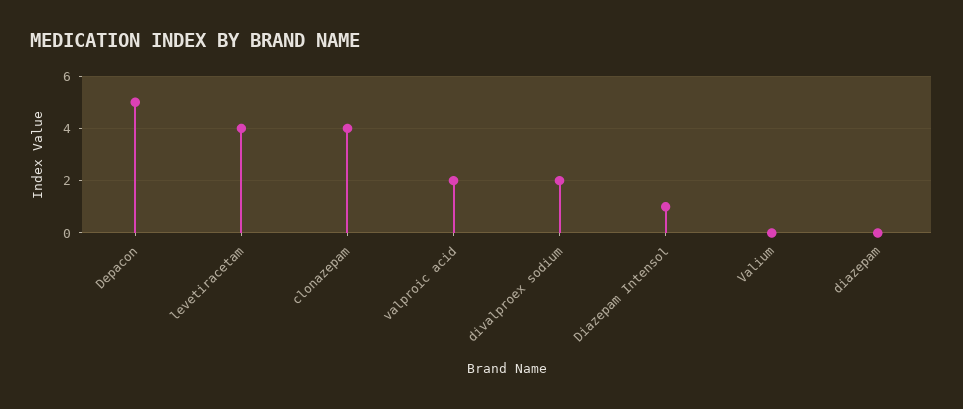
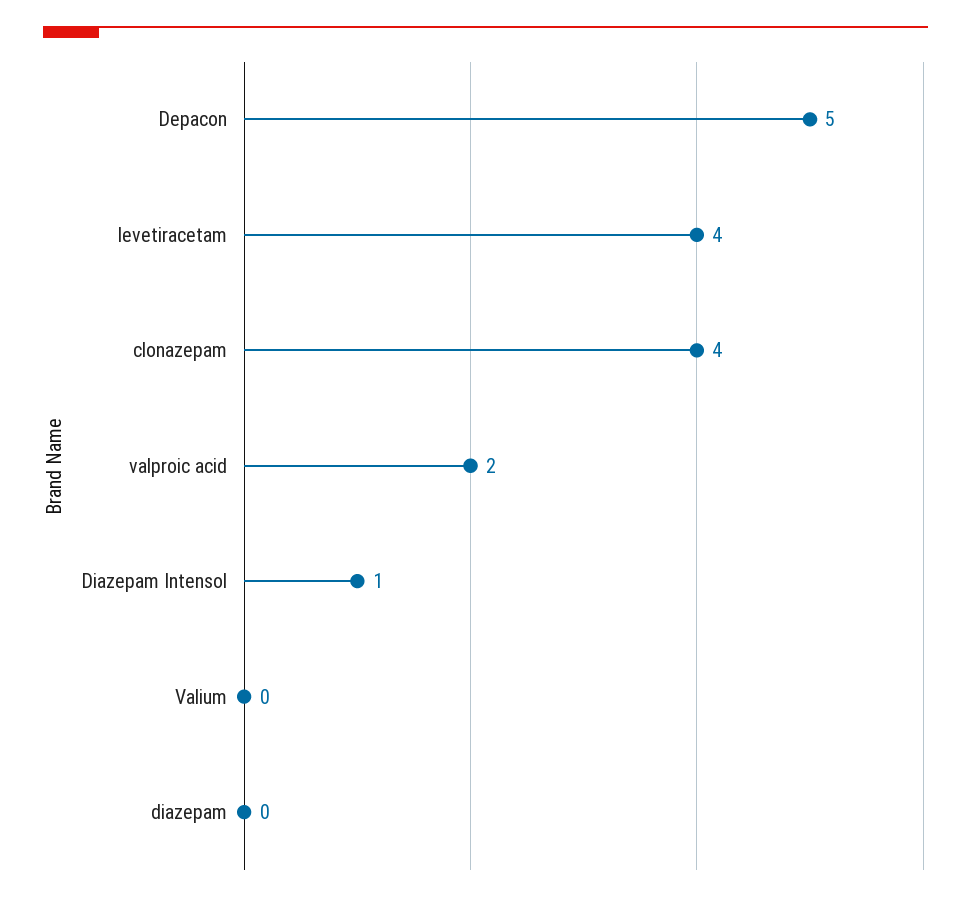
  {
    "Depacon": 5,
    "levetiracetam": 4,
    "clonazepam": 4,
    "valproic acid": 2,
-   "divalproex sodium": 2,
    "Diazepam Intensol": 1,
    "Valium": 0,
    "diazepam": 0
  }

